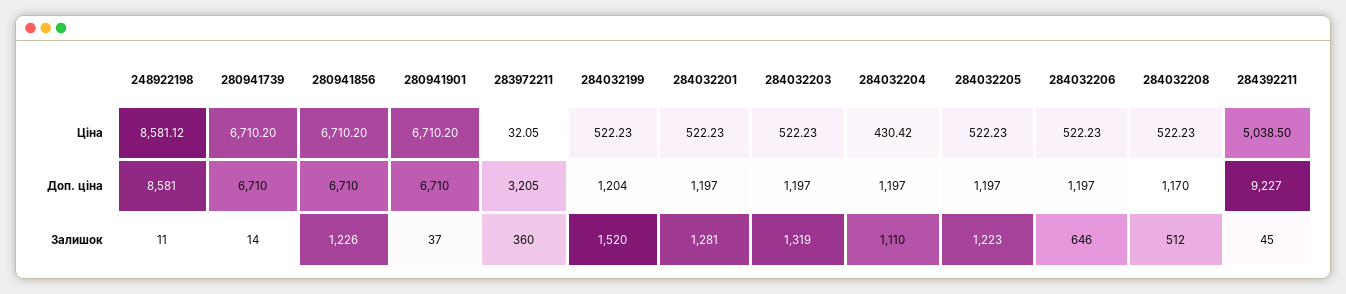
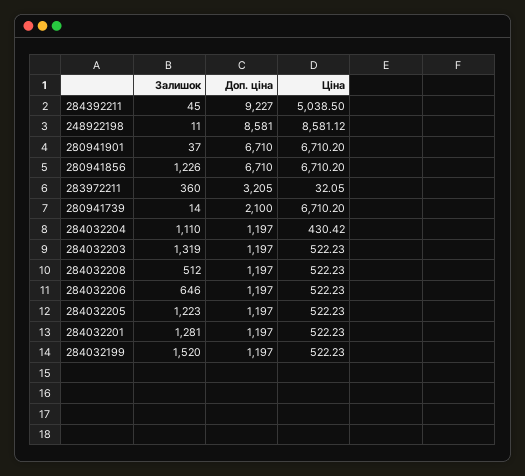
  {
    "248922198": {
      "Ціна": 8581.12,
      "Доп. ціна": 8581,
      "Залишок": 11
    },
    "280941739": {
      "Ціна": 6710.2,
-     "Доп. ціна": 6710,
+     "Доп. ціна": 2100,
      "Залишок": 14
    },
    "280941856": {
      "Ціна": 6710.2,
      "Доп. ціна": 6710,
      "Залишок": 1226
    },
    "280941901": {
      "Ціна": 6710.2,
      "Доп. ціна": 6710,
      "Залишок": 37
    },
    "283972211": {
      "Ціна": 32.05,
      "Доп. ціна": 3205,
      "Залишок": 360
    },
    "284032199": {
      "Ціна": 522.23,
-     "Доп. ціна": 1204,
+     "Доп. ціна": 1197,
      "Залишок": 1520
    },
    "284032201": {
      "Ціна": 522.23,
      "Доп. ціна": 1197,
      "Залишок": 1281
    },
    "284032203": {
      "Ціна": 522.23,
      "Доп. ціна": 1197,
      "Залишок": 1319
    },
    "284032204": {
      "Ціна": 430.42,
      "Доп. ціна": 1197,
      "Залишок": 1110
    },
    "284032205": {
      "Ціна": 522.23,
      "Доп. ціна": 1197,
      "Залишок": 1223
    },
    "284032206": {
      "Ціна": 522.23,
      "Доп. ціна": 1197,
      "Залишок": 646
    },
    "284032208": {
      "Ціна": 522.23,
-     "Доп. ціна": 1170,
+     "Доп. ціна": 1197,
      "Залишок": 512
    },
    "284392211": {
      "Ціна": 5038.5,
      "Доп. ціна": 9227,
      "Залишок": 45
    }
  }

